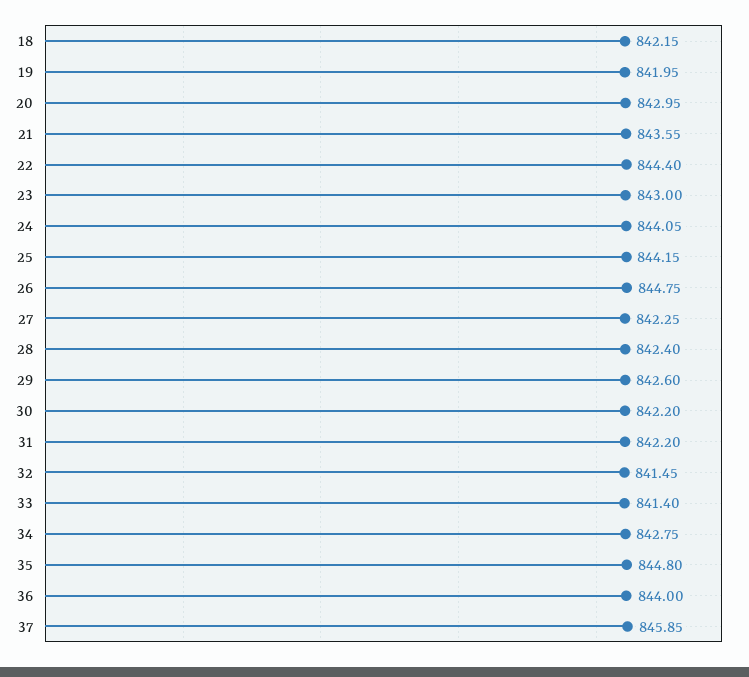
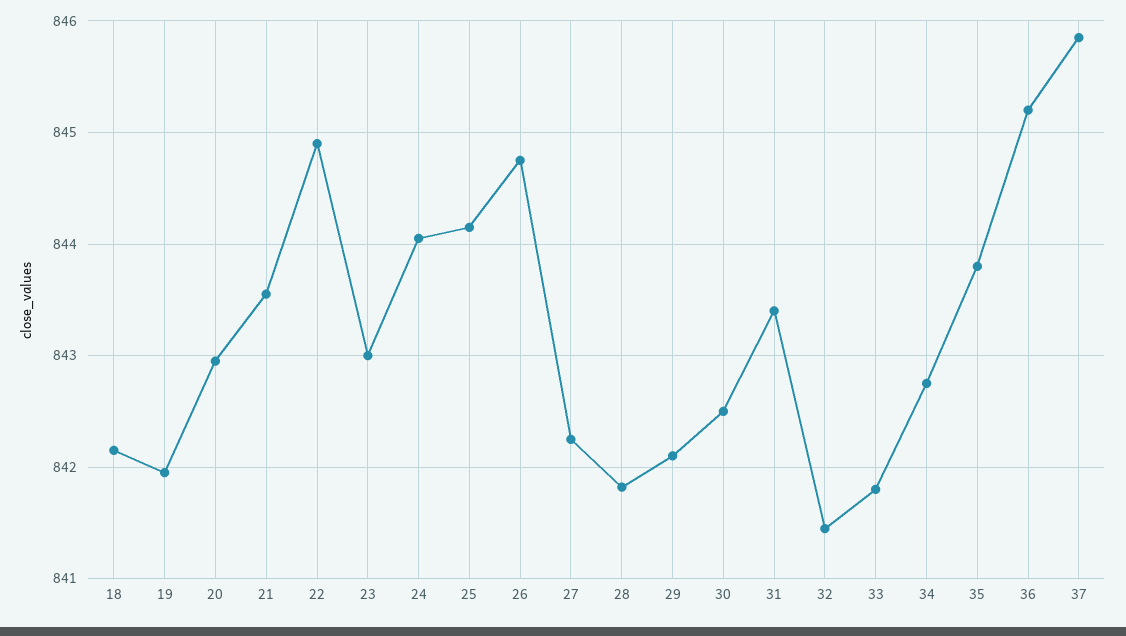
  {
    "18": 842.15,
    "19": 841.95,
    "20": 842.95,
    "21": 843.55,
-   "22": 844.4,
+   "22": 844.9,
    "23": 843,
    "24": 844.05,
    "25": 844.15,
    "26": 844.75,
    "27": 842.25,
-   "28": 842.4,
+   "28": 841.8,
-   "29": 842.6,
+   "29": 842.1,
-   "30": 842.2,
+   "30": 842.5,
-   "31": 842.2,
+   "31": 843.4,
    "32": 841.45,
-   "33": 841.4,
+   "33": 841.8,
    "34": 842.75,
-   "35": 844.8,
+   "35": 843.8,
-   "36": 844,
+   "36": 845.2,
    "37": 845.85
  }

